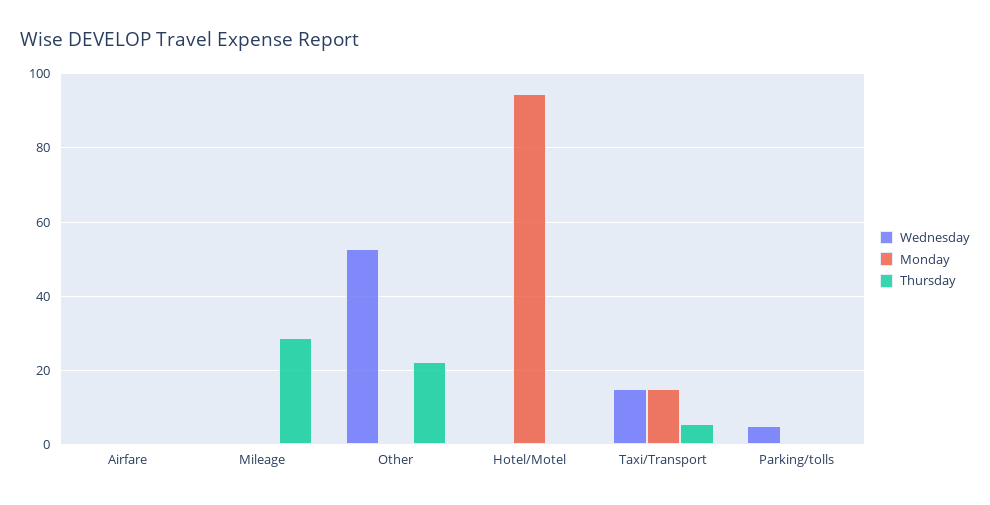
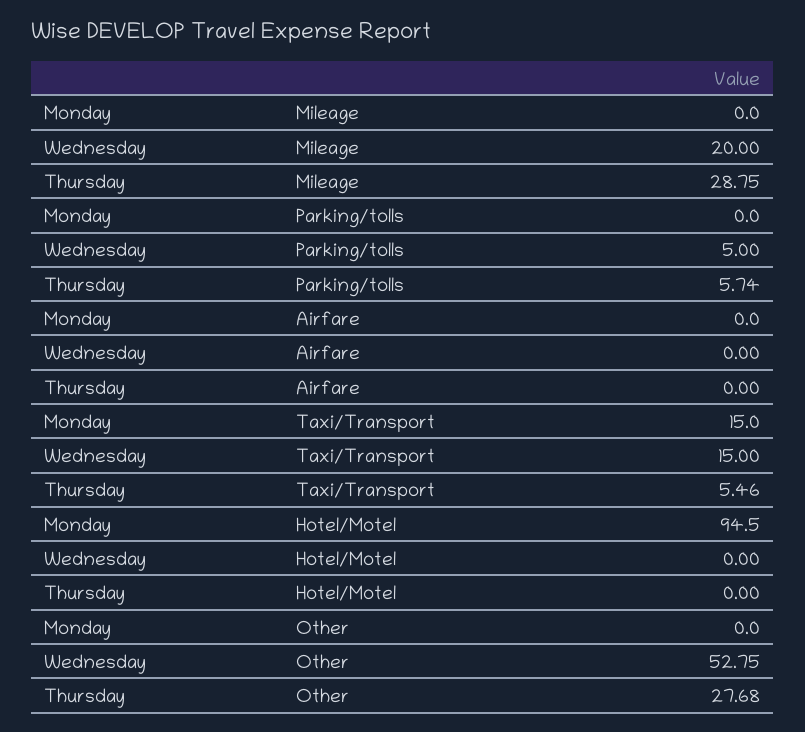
  {
    "Wednesday": {
      "Airfare": 0,
-     "Mileage": 0,
+     "Mileage": 20,
      "Other": 52.75,
      "Hotel/Motel": 0,
      "Taxi/Transport": 15,
      "Parking/tolls": 5
    },
    "Monday": {
      "Airfare": 0,
      "Mileage": 0,
      "Other": 0,
      "Hotel/Motel": 94.5,
      "Taxi/Transport": 15,
      "Parking/tolls": 0
    },
    "Thursday": {
      "Airfare": 0,
      "Mileage": 28.75,
-     "Other": 22,
+     "Other": 27.68,
      "Hotel/Motel": 0,
      "Taxi/Transport": 5.46,
-     "Parking/tolls": 0
+     "Parking/tolls": 5.74
    }
  }

